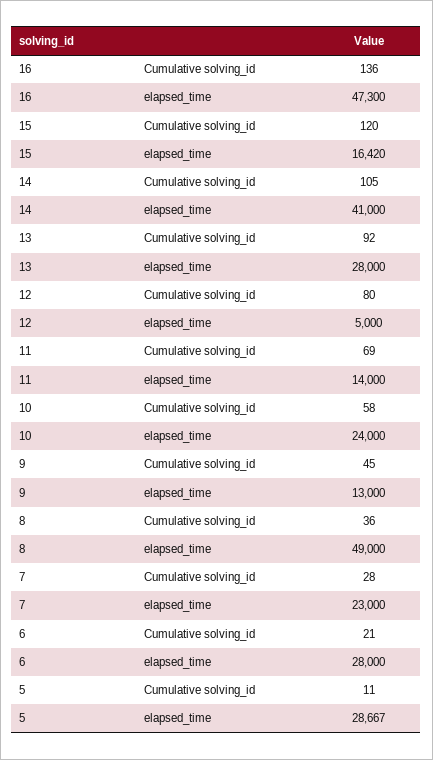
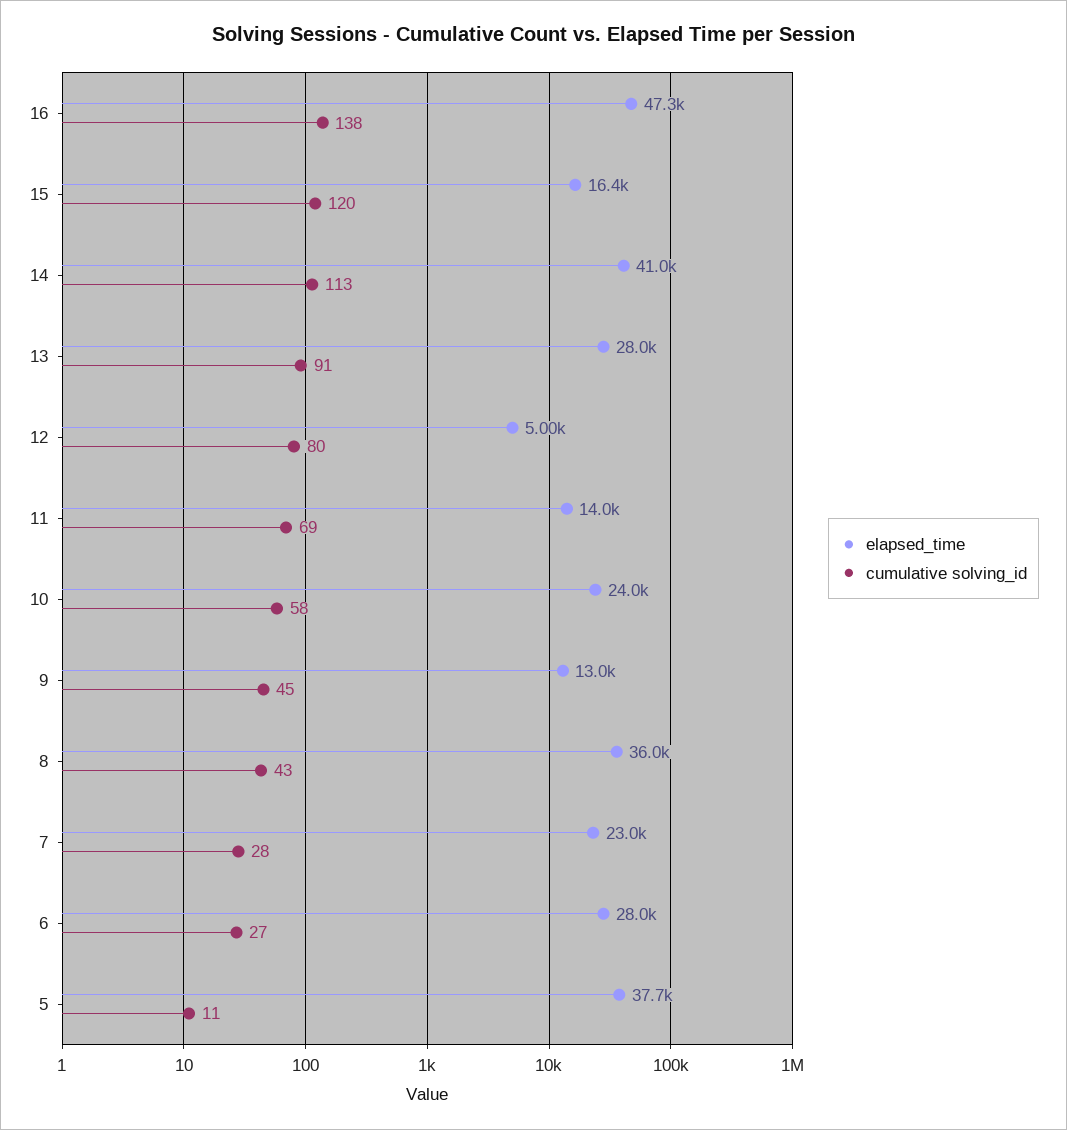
  {
    "Cumulative solving_id": {
-     "16": 136,
+     "16": 138,
      "15": 120,
-     "14": 105,
+     "14": 113,
-     "13": 92,
+     "13": 91,
      "12": 80,
      "11": 69,
      "10": 58,
      "9": 45,
-     "8": 36,
+     "8": 43,
      "7": 28,
-     "6": 21,
+     "6": 27,
      "5": 11
    },
    "elapsed_time": {
      "16": 47300,
      "15": 16420,
      "14": 41000,
      "13": 28000,
      "12": 5000,
      "11": 14000,
      "10": 24000,
      "9": 13000,
-     "8": 49000,
+     "8": 36000,
      "7": 23000,
      "6": 28000,
-     "5": 28667
+     "5": 37700
    }
  }

